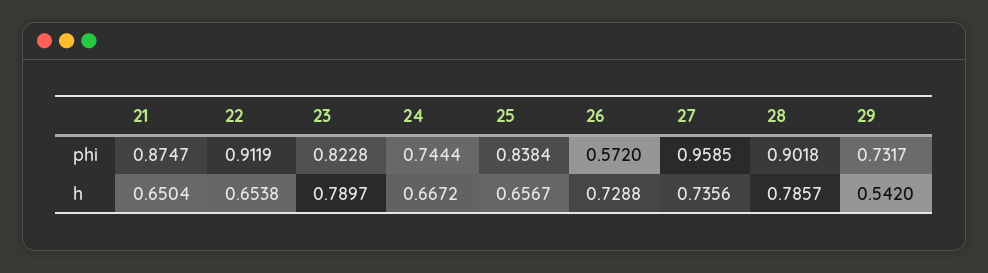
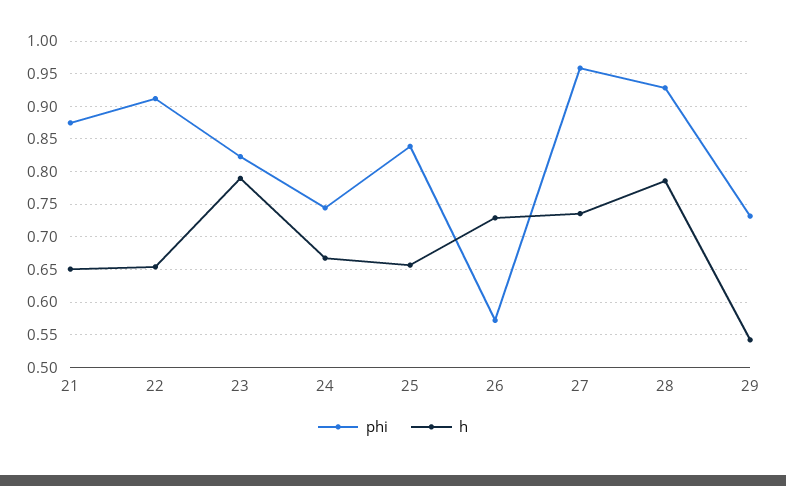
  {
    "phi": {
      "21": 0.8747,
      "22": 0.9119,
      "23": 0.8228,
      "24": 0.7444,
      "25": 0.8384,
      "26": 0.572,
      "27": 0.9585,
-     "28": 0.9018,
+     "28": 0.93,
      "29": 0.7317
    },
    "h": {
      "21": 0.6504,
      "22": 0.6538,
      "23": 0.7897,
      "24": 0.6672,
      "25": 0.6567,
      "26": 0.7288,
      "27": 0.7356,
      "28": 0.7857,
      "29": 0.542
    }
  }

